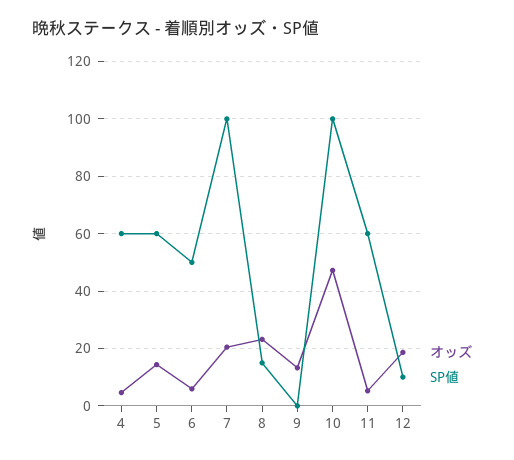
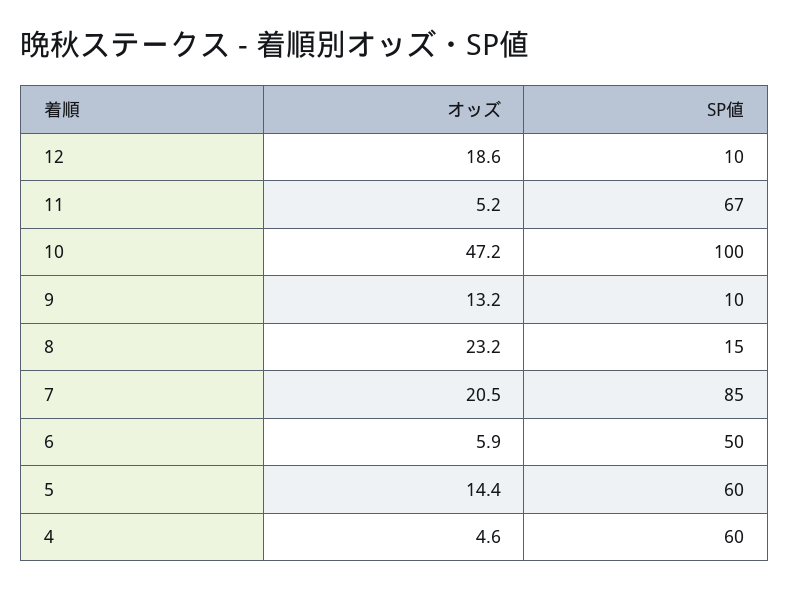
  {
    "オッズ": {
      "4": 4.6,
      "5": 14.4,
      "6": 5.9,
      "7": 20.5,
      "8": 23.2,
      "9": 13.2,
      "10": 47.2,
      "11": 5.2,
      "12": 18.6
    },
    "SP値": {
      "4": 60,
      "5": 60,
      "6": 50,
-     "7": 100,
+     "7": 85,
      "8": 15,
-     "9": 0,
+     "9": 10,
      "10": 100,
-     "11": 60,
+     "11": 67,
      "12": 10
    }
  }

